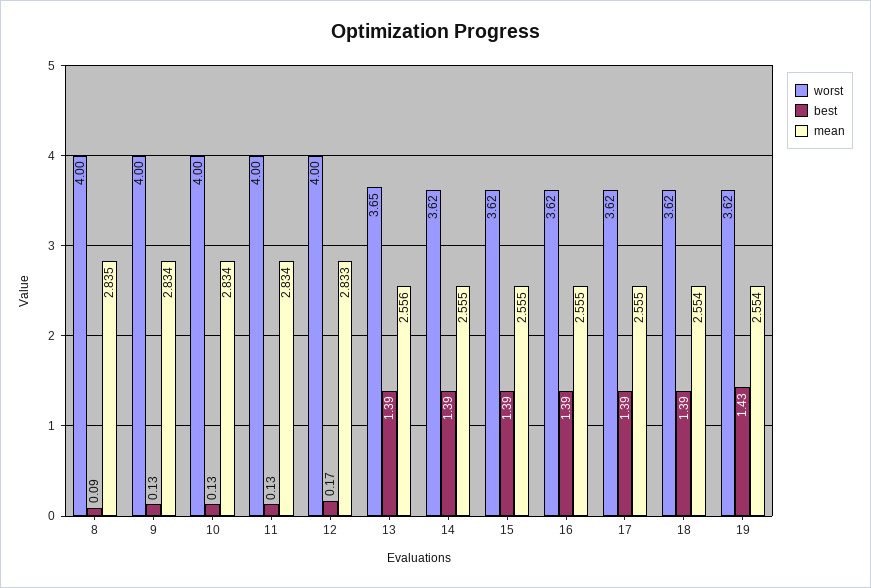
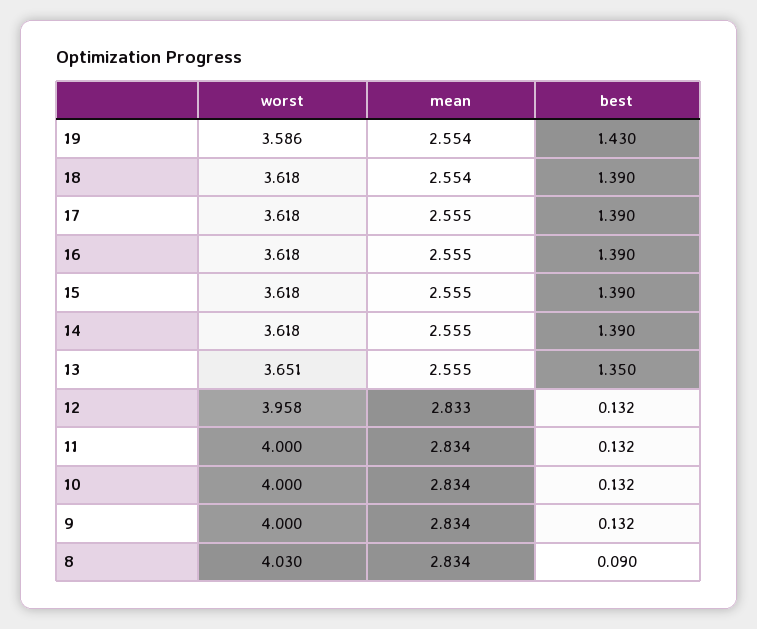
  {
    "worst": {
-     "8": 4,
+     "8": 4.03,
      "9": 4,
      "10": 4,
      "11": 4,
-     "12": 4,
+     "12": 3.958,
      "13": 3.651,
      "14": 3.618,
      "15": 3.618,
      "16": 3.618,
      "17": 3.618,
      "18": 3.618,
-     "19": 3.62
+     "19": 3.586
    },
    "best": {
      "8": 0.09,
      "9": 0.132,
      "10": 0.132,
      "11": 0.132,
-     "12": 0.17,
+     "12": 0.132,
-     "13": 1.39,
+     "13": 1.35,
      "14": 1.39,
      "15": 1.39,
      "16": 1.39,
      "17": 1.39,
      "18": 1.39,
      "19": 1.43
    },
    "mean": {
-     "8": 2.835,
+     "8": 2.834,
      "9": 2.834,
      "10": 2.834,
      "11": 2.834,
      "12": 2.833,
-     "13": 2.556,
+     "13": 2.555,
      "14": 2.555,
      "15": 2.555,
      "16": 2.555,
      "17": 2.555,
      "18": 2.554,
      "19": 2.554
    }
  }

